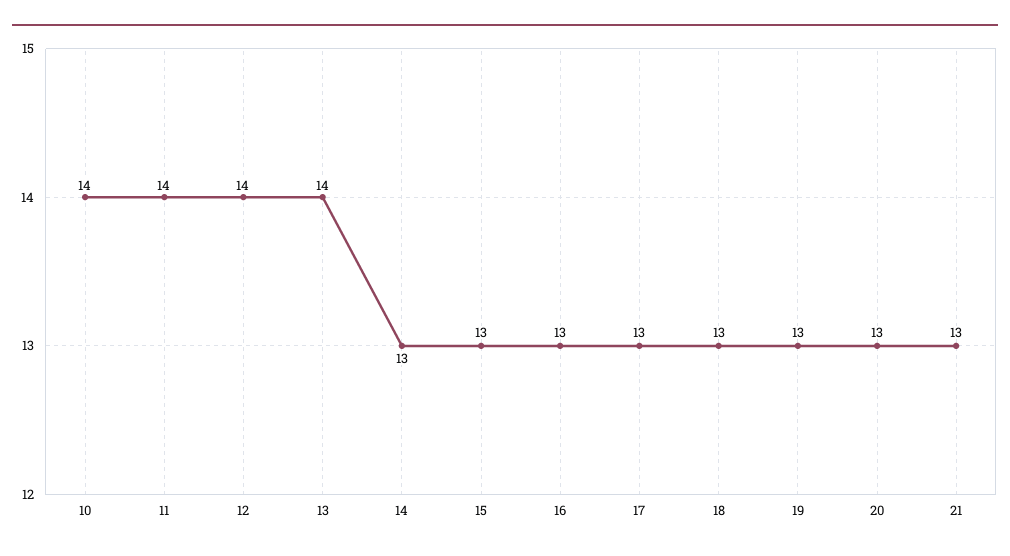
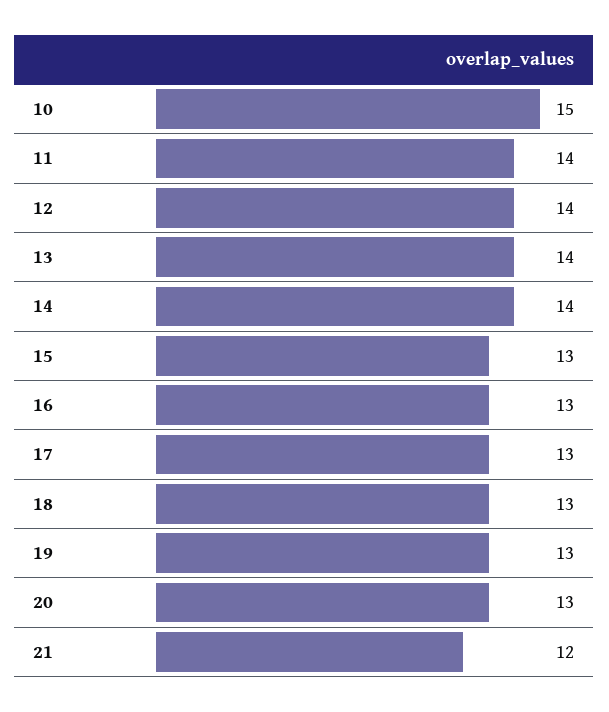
  {
-   "10": 14,
+   "10": 15,
    "11": 14,
    "12": 14,
    "13": 14,
-   "14": 13,
+   "14": 14,
    "15": 13,
    "16": 13,
    "17": 13,
    "18": 13,
    "19": 13,
    "20": 13,
-   "21": 13
+   "21": 12
  }

